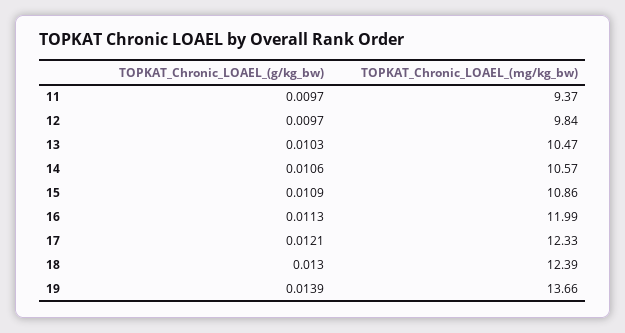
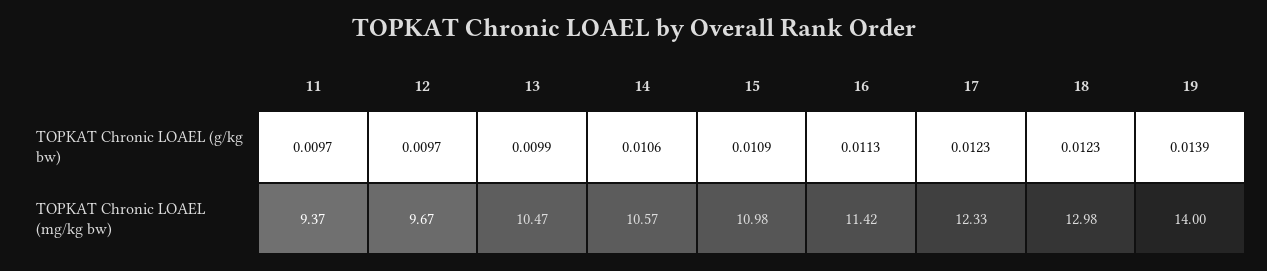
  {
    "TOPKAT_Chronic_LOAEL_(g/kg_bw)": {
      "11": 0.0097,
      "12": 0.0097,
-     "13": 0.0103,
+     "13": 0.0099,
      "14": 0.0106,
      "15": 0.0109,
      "16": 0.0113,
-     "17": 0.0121,
+     "17": 0.0123,
-     "18": 0.013,
+     "18": 0.0123,
      "19": 0.0139
    },
    "TOPKAT_Chronic_LOAEL_(mg/kg_bw)": {
      "11": 9.37,
-     "12": 9.84,
+     "12": 9.67,
      "13": 10.47,
      "14": 10.57,
-     "15": 10.86,
+     "15": 10.98,
-     "16": 11.99,
+     "16": 11.42,
      "17": 12.33,
-     "18": 12.39,
+     "18": 12.98,
-     "19": 13.66
+     "19": 14
    }
  }

